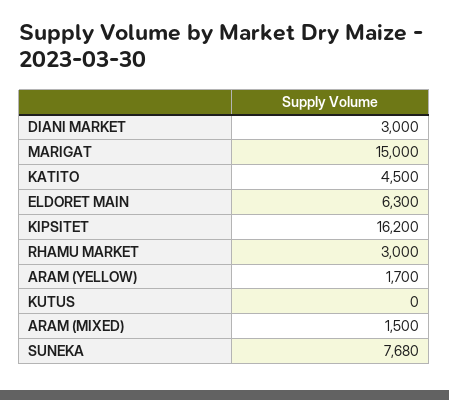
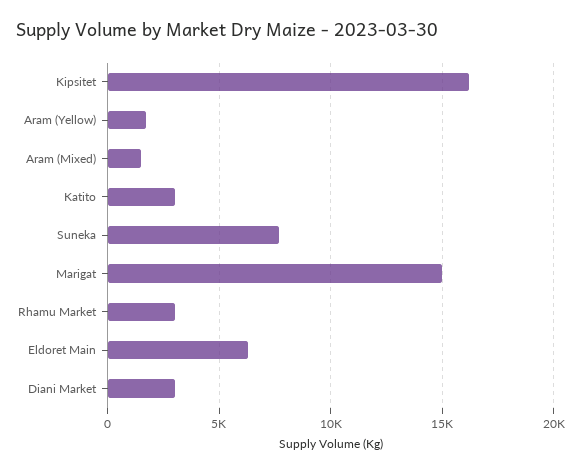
  {
    "DIANI MARKET": 3000,
    "MARIGAT": 15000,
-   "KATITO": 4500,
+   "KATITO": 3000,
    "ELDORET MAIN": 6300,
    "KIPSITET": 16200,
    "RHAMU MARKET": 3000,
    "ARAM (YELLOW)": 1700,
-   "KUTUS": 0,
    "ARAM (MIXED)": 1500,
    "SUNEKA": 7680
  }

